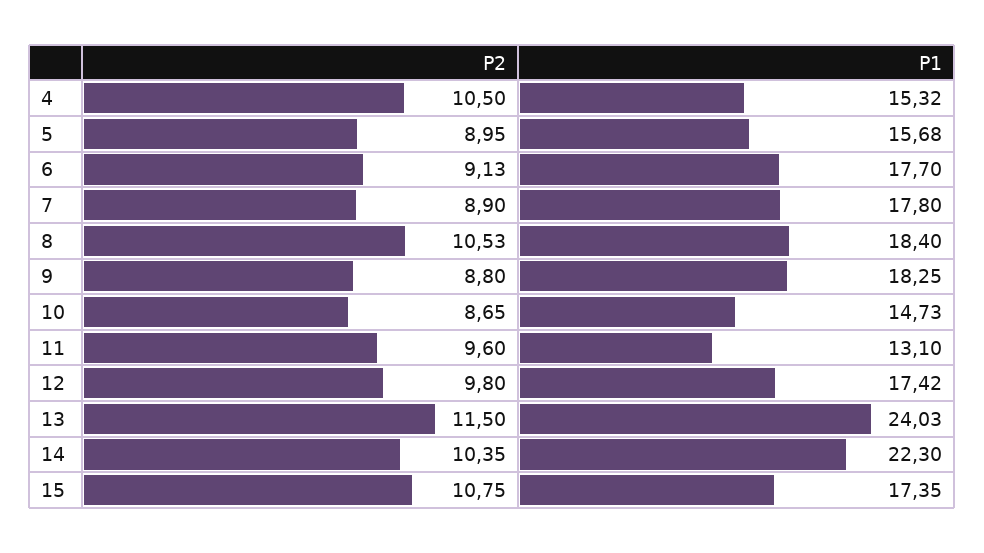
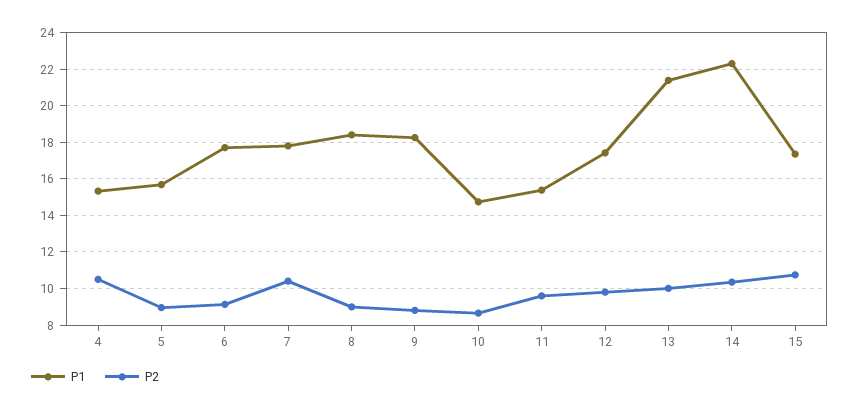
  {
    "P2": {
      "4": 10.5,
      "5": 8.95,
      "6": 9.13,
-     "7": 8.9,
+     "7": 10.5,
-     "8": 10.53,
+     "8": 9,
      "9": 8.8,
      "10": 8.65,
      "11": 9.6,
      "12": 9.8,
-     "13": 11.5,
+     "13": 10,
      "14": 10.35,
      "15": 10.75
    },
    "P1": {
      "4": 15.32,
      "5": 15.68,
      "6": 17.7,
      "7": 17.8,
      "8": 18.4,
      "9": 18.25,
      "10": 14.73,
-     "11": 13.1,
+     "11": 15.5,
      "12": 17.42,
-     "13": 24.03,
+     "13": 21.5,
      "14": 22.3,
      "15": 17.35
    }
  }

